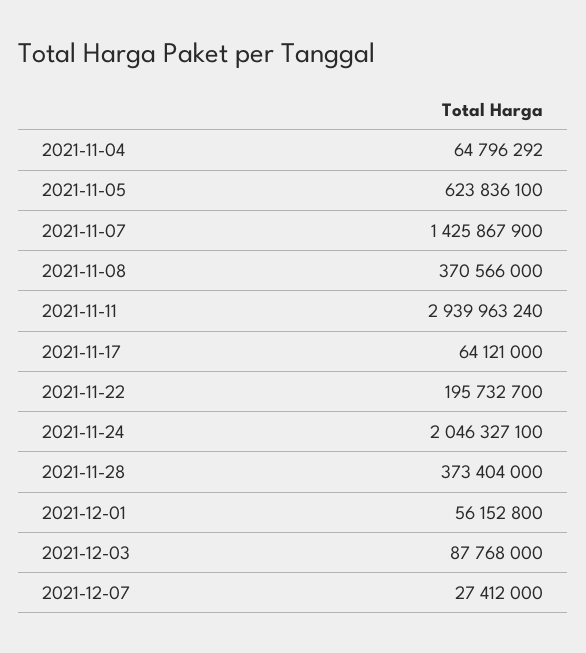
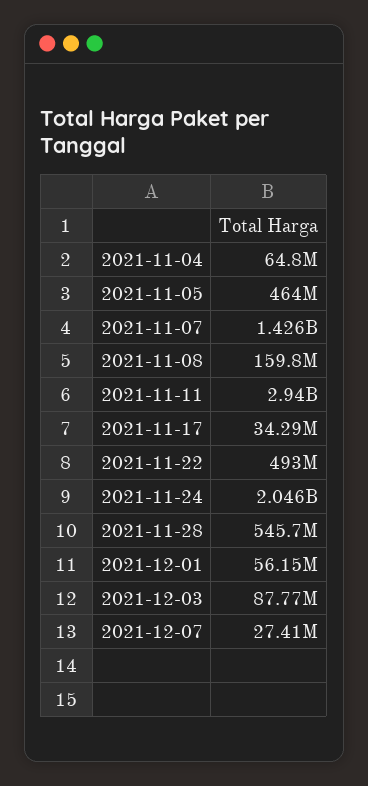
  {
    "2021-11-04": 64796292,
-   "2021-11-05": 623836100,
+   "2021-11-05": 464000000,
    "2021-11-07": 1425867900,
-   "2021-11-08": 370566000,
+   "2021-11-08": 159800000,
    "2021-11-11": 2939963240,
-   "2021-11-17": 64121000,
+   "2021-11-17": 34290000,
-   "2021-11-22": 195732700,
+   "2021-11-22": 493000000,
    "2021-11-24": 2046327100,
-   "2021-11-28": 373404000,
+   "2021-11-28": 545700000,
    "2021-12-01": 56152800,
    "2021-12-03": 87768000,
    "2021-12-07": 27412000
  }

